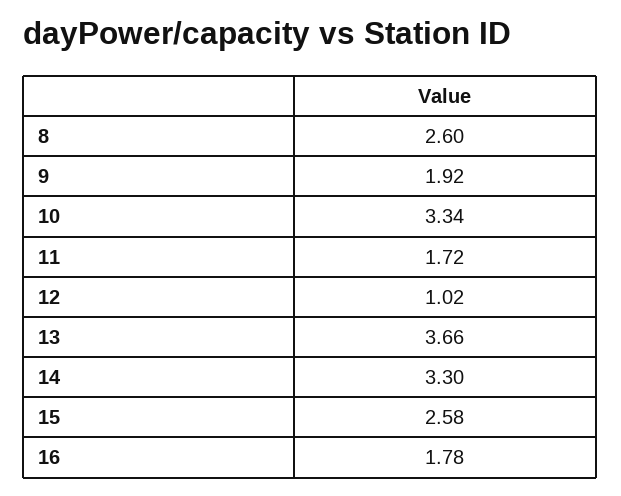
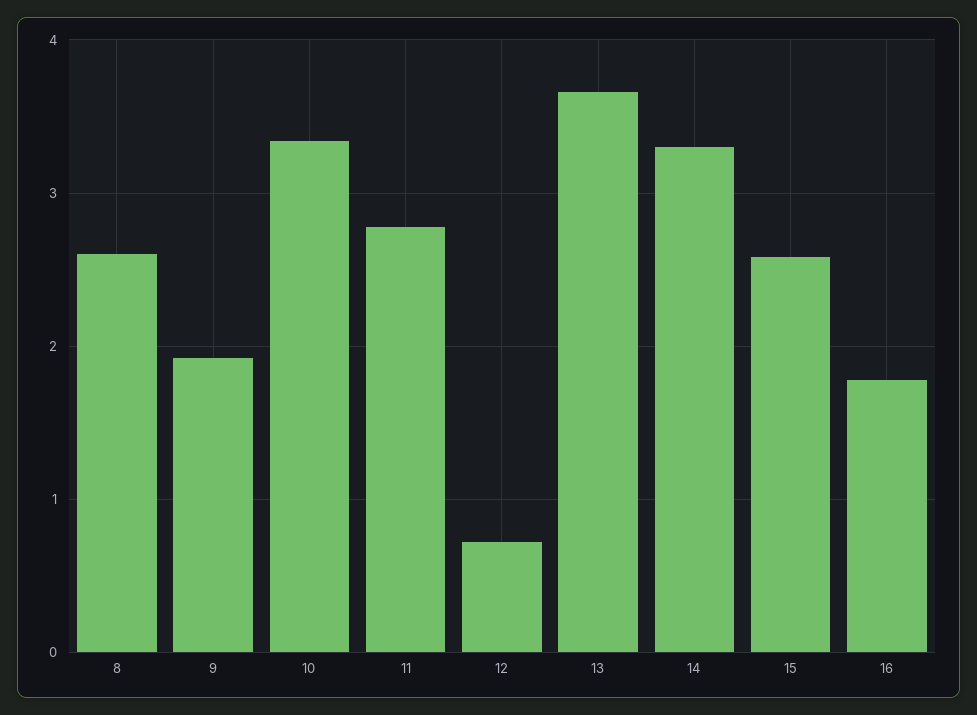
  {
    "8": 2.6,
    "9": 1.92,
    "10": 3.34,
-   "11": 1.72,
+   "11": 2.8,
-   "12": 1.02,
+   "12": 0.7,
    "13": 3.66,
    "14": 3.3,
    "15": 2.58,
    "16": 1.78
  }

